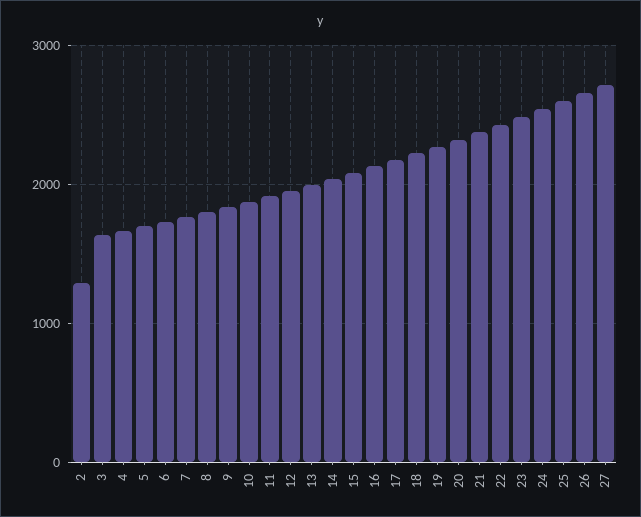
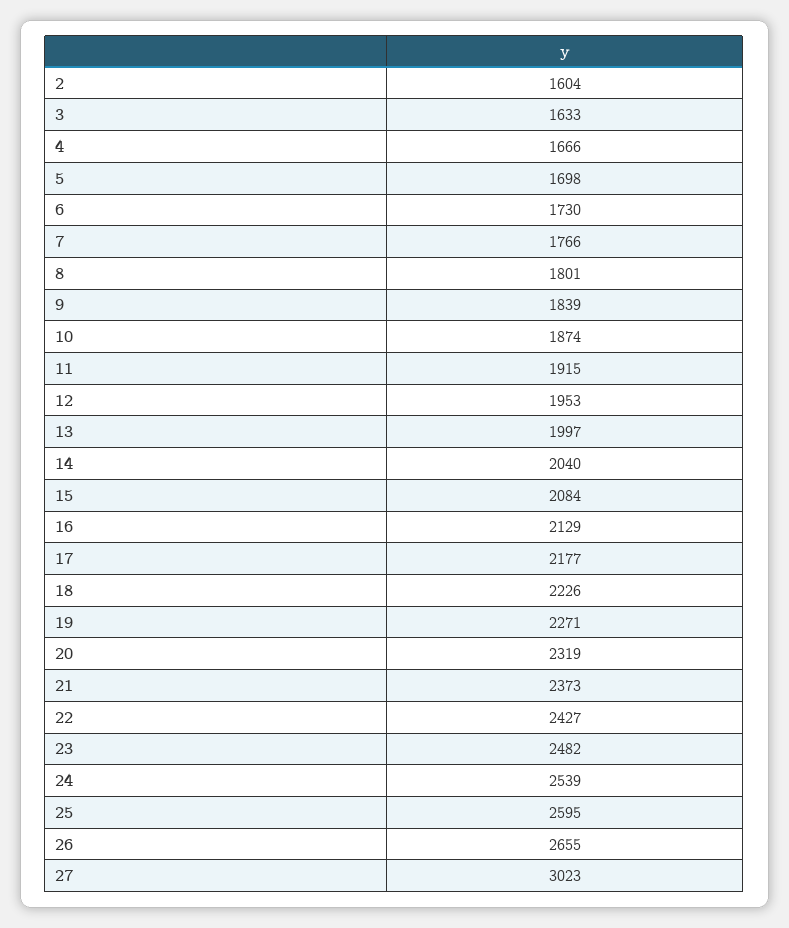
  {
-   "2": 1300,
+   "2": 1604,
    "3": 1633,
    "4": 1666,
    "5": 1698,
    "6": 1730,
    "7": 1766,
    "8": 1801,
    "9": 1839,
    "10": 1874,
    "11": 1915,
    "12": 1953,
    "13": 1997,
    "14": 2040,
    "15": 2084,
    "16": 2129,
    "17": 2177,
    "18": 2226,
    "19": 2271,
    "20": 2319,
    "21": 2373,
    "22": 2427,
    "23": 2482,
    "24": 2539,
    "25": 2595,
    "26": 2655,
-   "27": 2700
+   "27": 3023
  }

